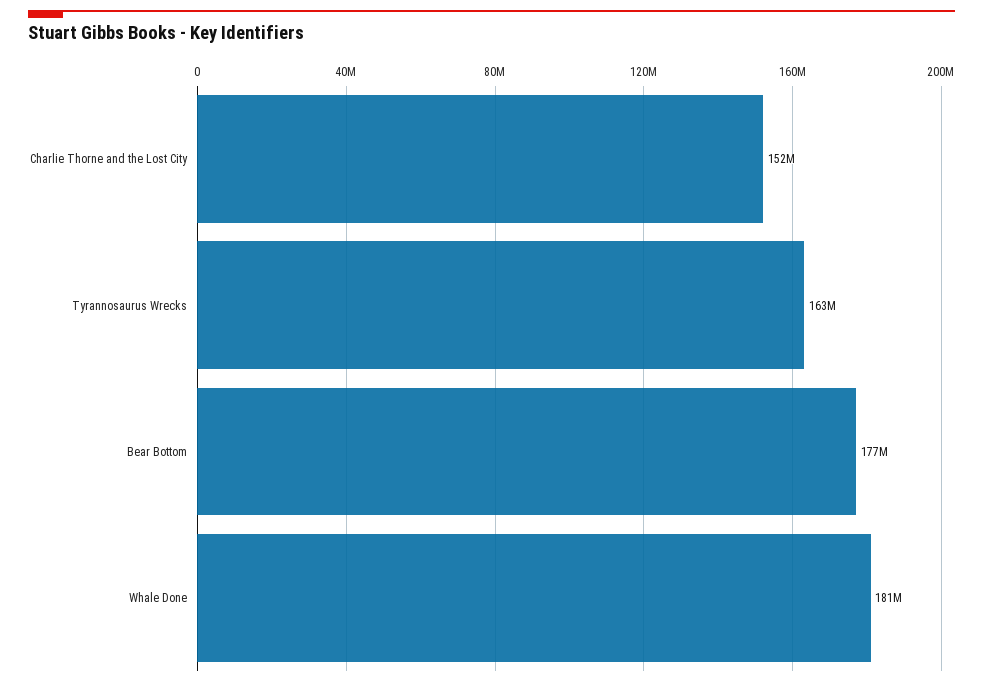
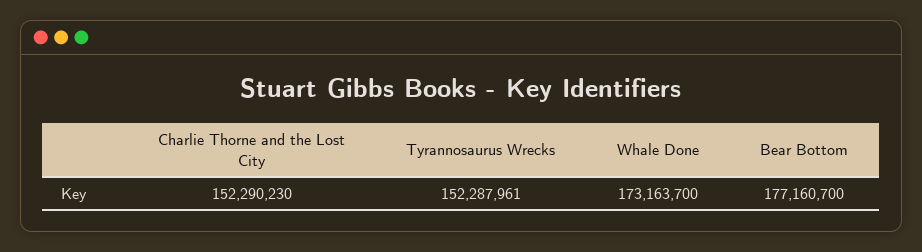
  {
    "Charlie Thorne and the Lost City": 152290230,
-   "Tyrannosaurus Wrecks": 163000000,
+   "Tyrannosaurus Wrecks": 152287961,
    "Bear Bottom": 177160700,
-   "Whale Done": 181000000
+   "Whale Done": 173163700
  }

